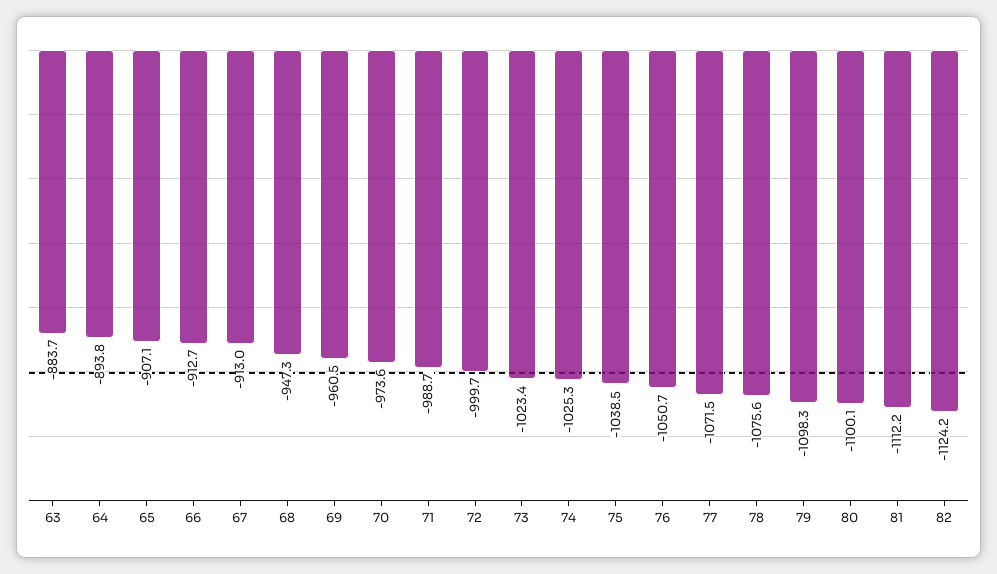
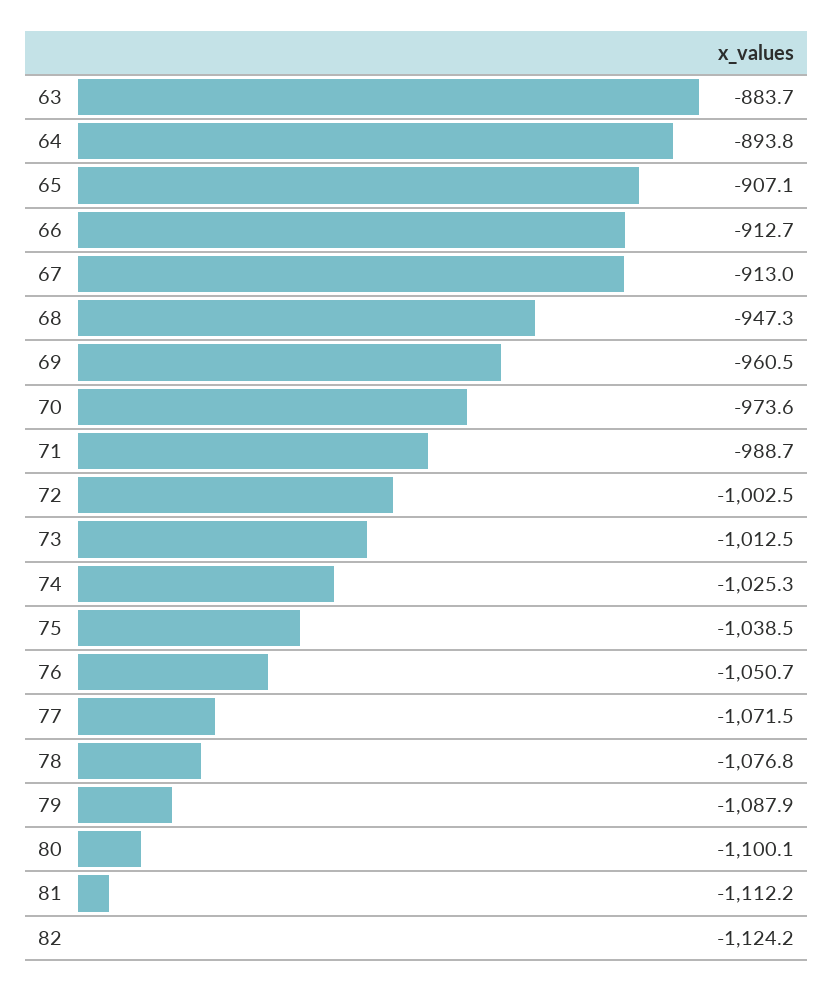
  {
    "63": -883.7,
    "64": -893.8,
    "65": -907.1,
    "66": -912.7,
    "67": -913,
    "68": -947.3,
    "69": -960.5,
    "70": -973.6,
    "71": -988.7,
-   "72": -999.7,
+   "72": -1002.5,
-   "73": -1023.4,
+   "73": -1012.5,
    "74": -1025.3,
    "75": -1038.5,
    "76": -1050.7,
    "77": -1071.5,
-   "78": -1075.6,
+   "78": -1076.8,
-   "79": -1098.3,
+   "79": -1087.9,
    "80": -1100.1,
    "81": -1112.2,
    "82": -1124.2
  }

